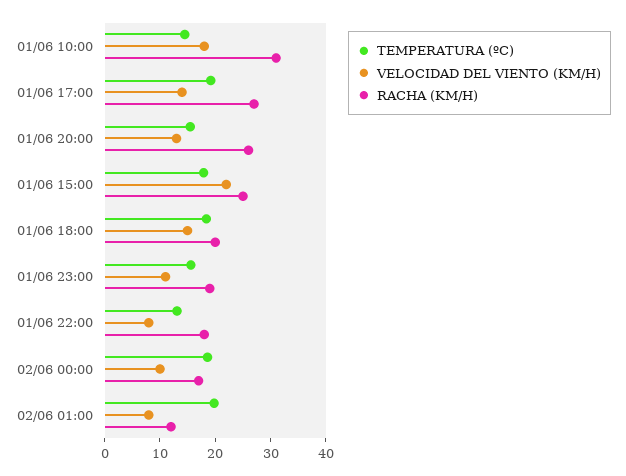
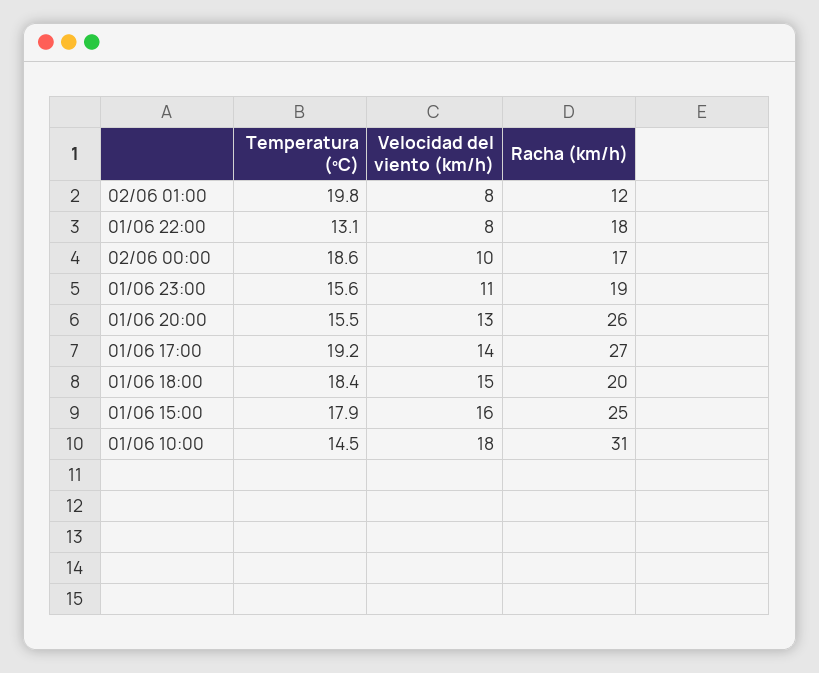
  {
    "TEMPERATURA (ºC)": {
      "01/06 10:00": 14.5,
      "01/06 17:00": 19.2,
      "01/06 20:00": 15.5,
      "01/06 15:00": 17.9,
      "01/06 18:00": 18.4,
      "01/06 23:00": 15.6,
      "01/06 22:00": 13.1,
      "02/06 00:00": 18.6,
      "02/06 01:00": 19.8
    },
    "VELOCIDAD DEL VIENTO (KM/H)": {
      "01/06 10:00": 18,
      "01/06 17:00": 14,
      "01/06 20:00": 13,
-     "01/06 15:00": 22,
+     "01/06 15:00": 16,
      "01/06 18:00": 15,
      "01/06 23:00": 11,
      "01/06 22:00": 8,
      "02/06 00:00": 10,
      "02/06 01:00": 8
    },
    "RACHA (KM/H)": {
      "01/06 10:00": 31,
      "01/06 17:00": 27,
      "01/06 20:00": 26,
      "01/06 15:00": 25,
      "01/06 18:00": 20,
      "01/06 23:00": 19,
      "01/06 22:00": 18,
      "02/06 00:00": 17,
      "02/06 01:00": 12
    }
  }

